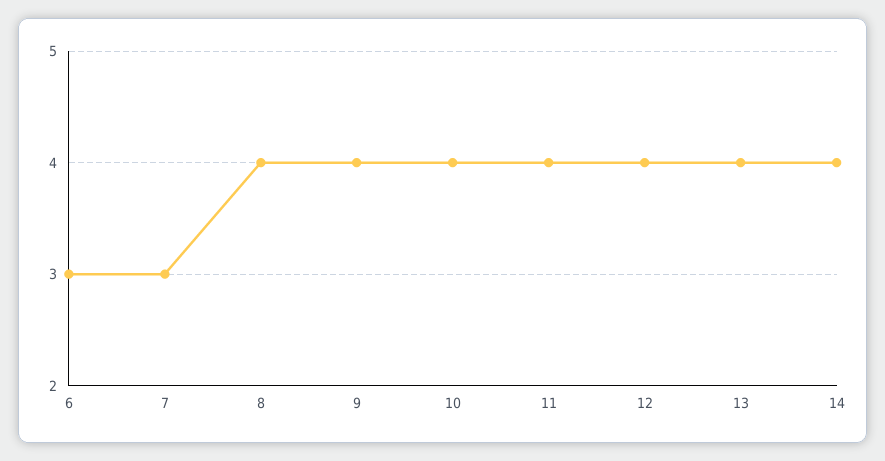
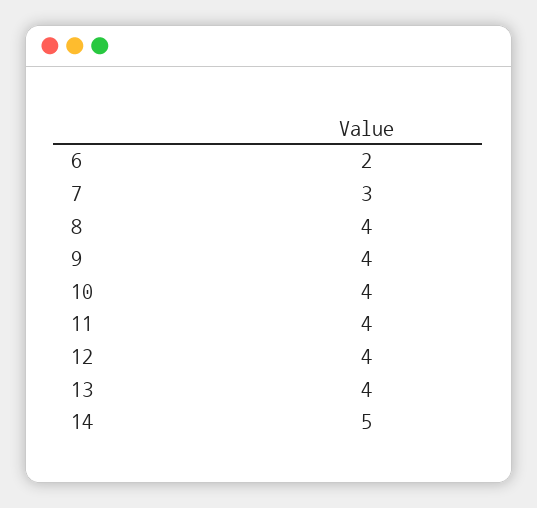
  {
-   "6": 3,
+   "6": 2,
    "7": 3,
    "8": 4,
    "9": 4,
    "10": 4,
    "11": 4,
    "12": 4,
    "13": 4,
-   "14": 4
+   "14": 5
  }

